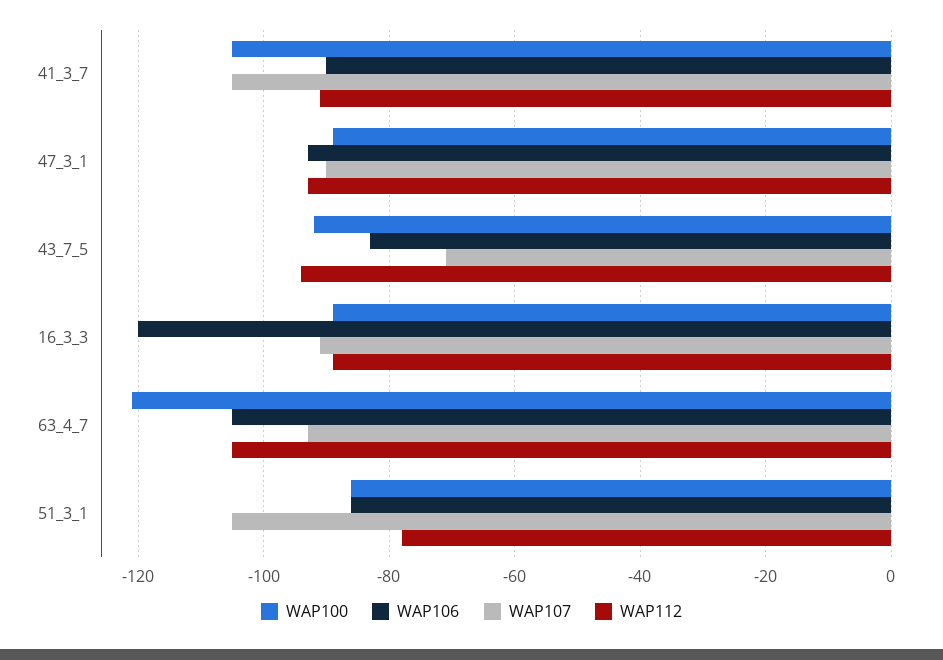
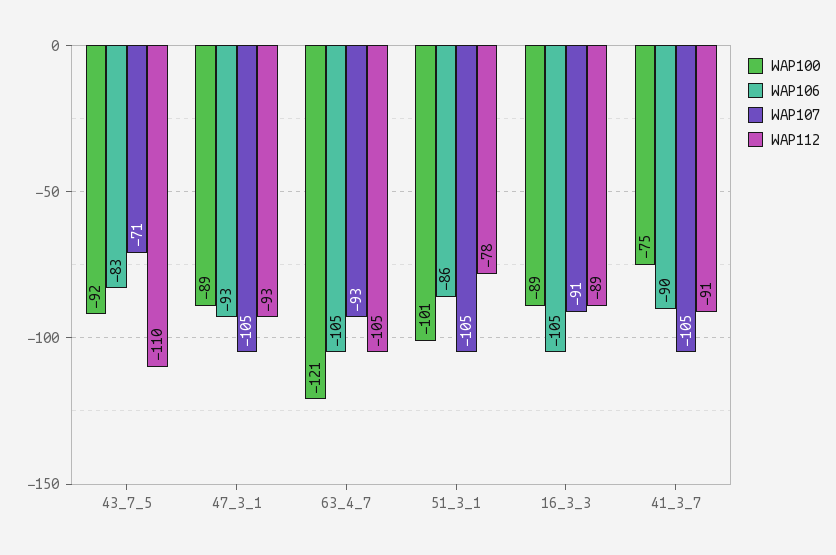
  {
    "WAP100": {
-     "41_3_7": -105,
+     "41_3_7": -75,
      "47_3_1": -89,
      "43_7_5": -92,
      "16_3_3": -89,
      "63_4_7": -121,
-     "51_3_1": -85
+     "51_3_1": -101
    },
    "WAP106": {
      "41_3_7": -90,
      "47_3_1": -93,
      "43_7_5": -83,
-     "16_3_3": -120,
+     "16_3_3": -105,
      "63_4_7": -105,
      "51_3_1": -86
    },
    "WAP107": {
      "41_3_7": -105,
-     "47_3_1": -90,
+     "47_3_1": -105,
      "43_7_5": -71,
      "16_3_3": -91,
      "63_4_7": -93,
      "51_3_1": -105
    },
    "WAP112": {
      "41_3_7": -91,
      "47_3_1": -93,
-     "43_7_5": -95,
+     "43_7_5": -110,
      "16_3_3": -89,
      "63_4_7": -105,
      "51_3_1": -78
    }
  }

